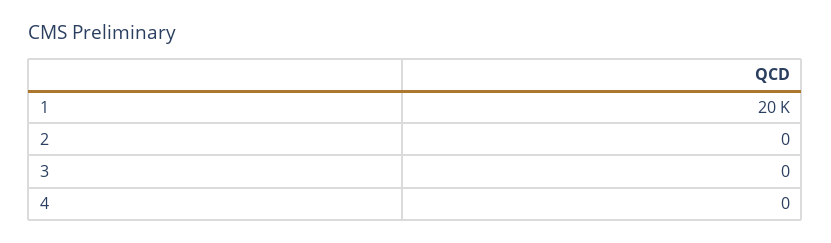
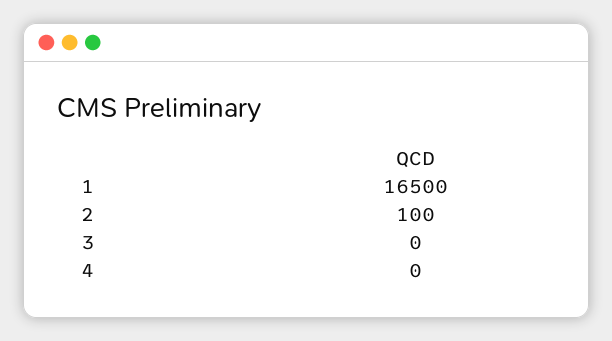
  {
-   "1": 20000,
+   "1": 16500,
-   "2": 0,
+   "2": 100,
    "3": 0,
    "4": 0
  }

